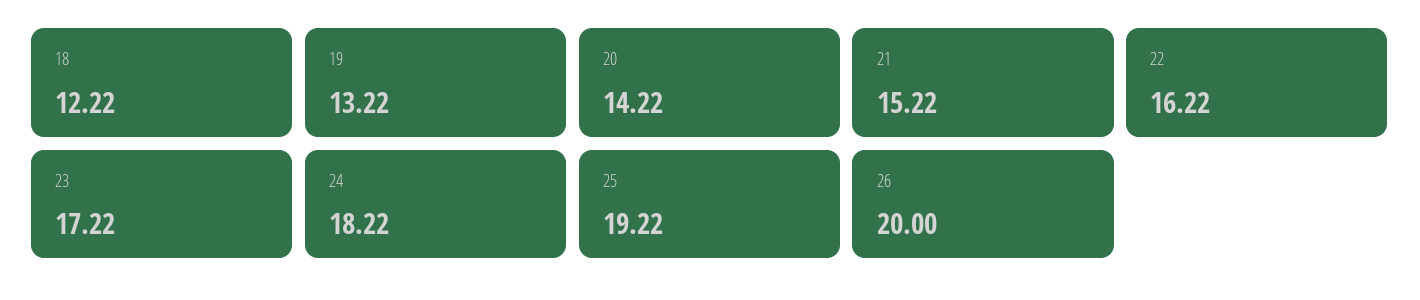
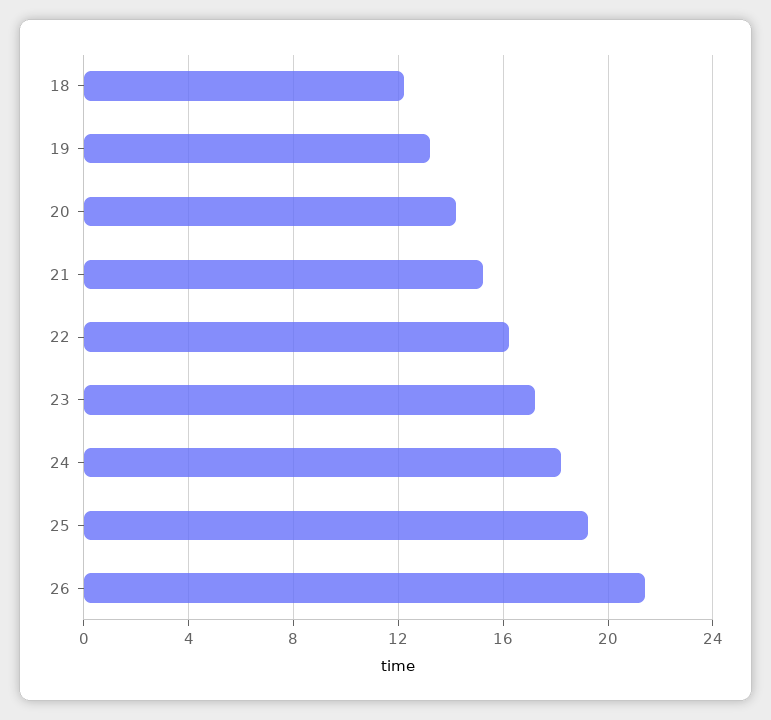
  {
    "18": 12.22,
    "19": 13.22,
    "20": 14.22,
    "21": 15.22,
    "22": 16.22,
    "23": 17.22,
    "24": 18.22,
    "25": 19.22,
-   "26": 20
+   "26": 21.5
  }

